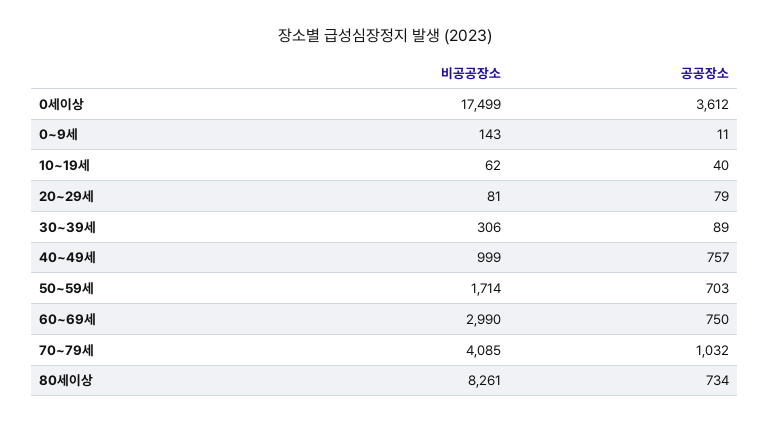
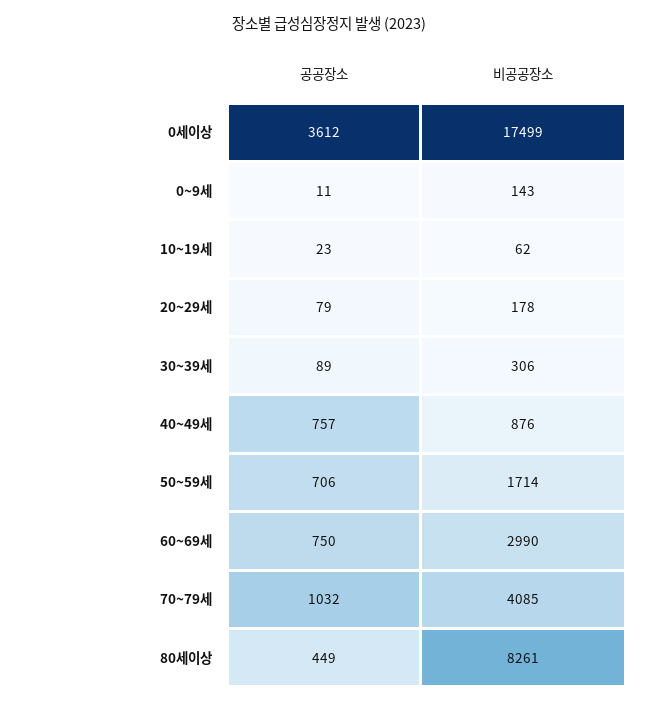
  {
    "비공공장소": {
      "0세이상": 17499,
      "0~9세": 143,
      "10~19세": 62,
-     "20~29세": 81,
+     "20~29세": 178,
      "30~39세": 306,
-     "40~49세": 999,
+     "40~49세": 876,
      "50~59세": 1714,
      "60~69세": 2990,
      "70~79세": 4085,
      "80세이상": 8261
    },
    "공공장소": {
      "0세이상": 3612,
      "0~9세": 11,
-     "10~19세": 40,
+     "10~19세": 23,
      "20~29세": 79,
      "30~39세": 89,
      "40~49세": 757,
-     "50~59세": 703,
+     "50~59세": 706,
      "60~69세": 750,
      "70~79세": 1032,
-     "80세이상": 734
+     "80세이상": 449
    }
  }

